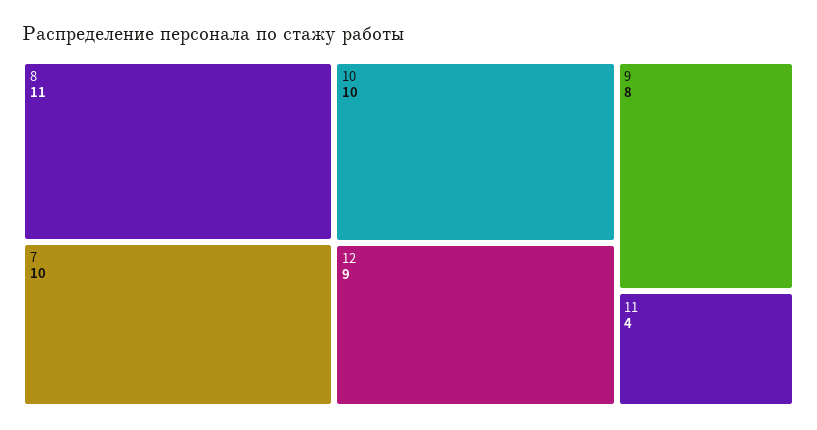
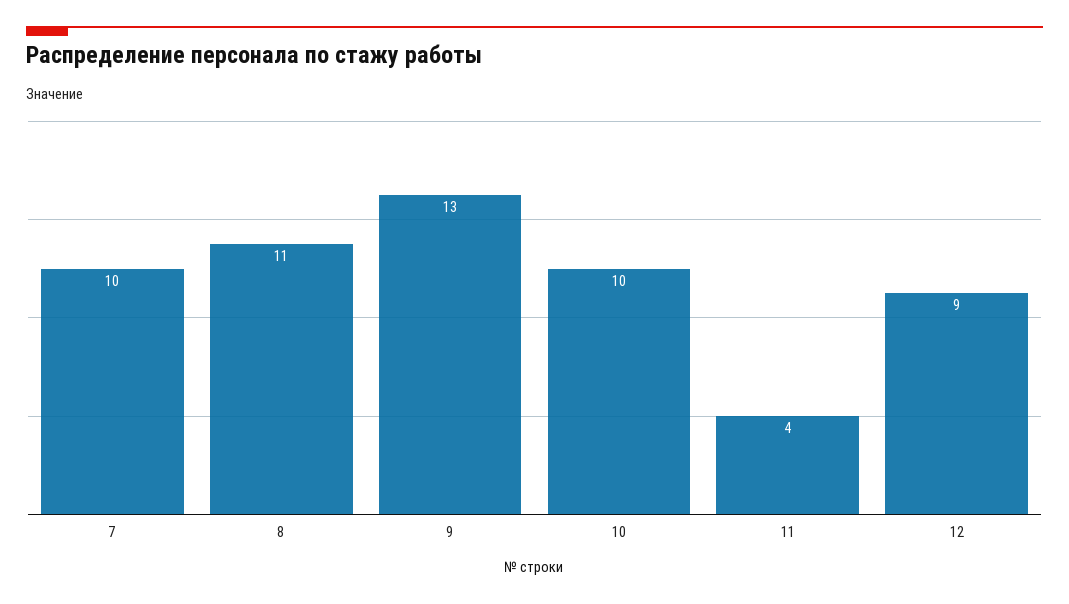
  {
    "8": 11,
    "7": 10,
    "10": 10,
    "12": 9,
-   "9": 8,
+   "9": 13,
    "11": 4
  }

